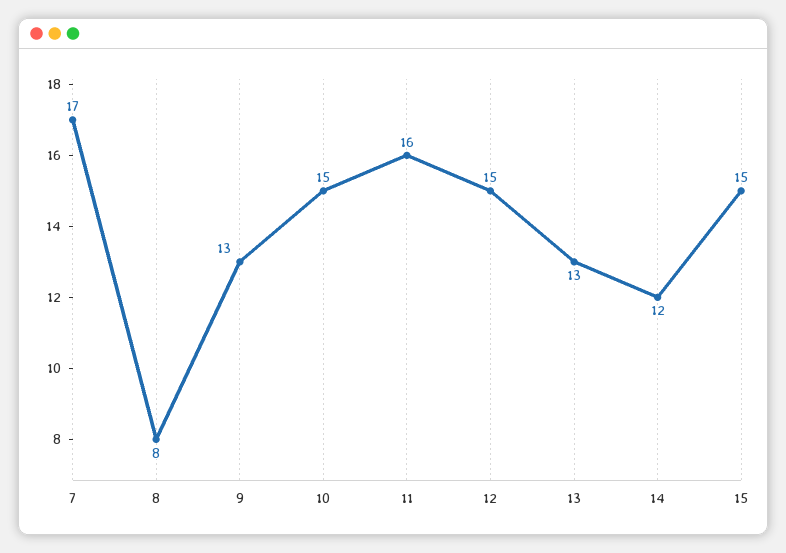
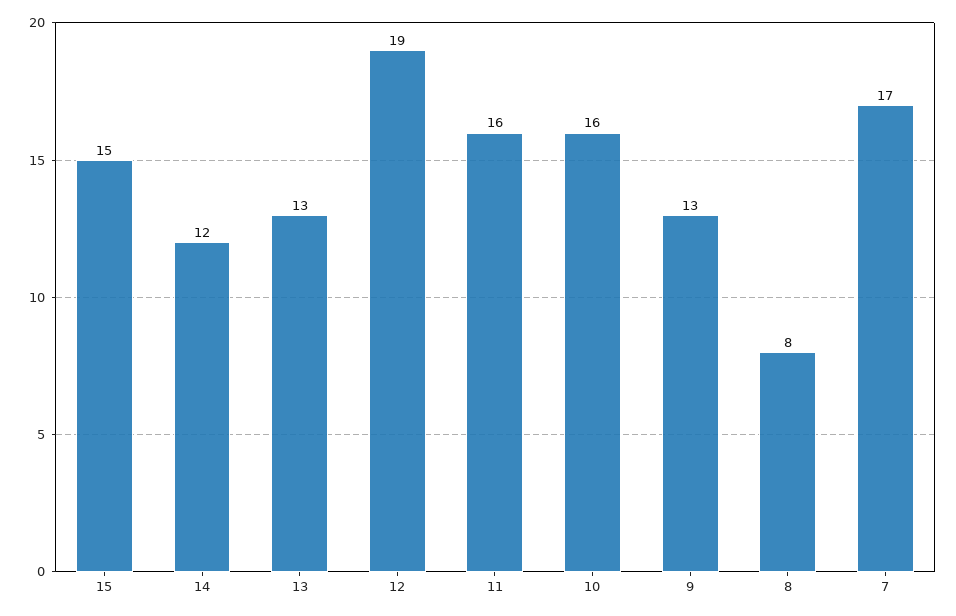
  {
    "7": 17,
    "8": 8,
    "9": 13,
-   "10": 15,
+   "10": 16,
    "11": 16,
-   "12": 15,
+   "12": 19,
    "13": 13,
    "14": 12,
    "15": 15
  }

